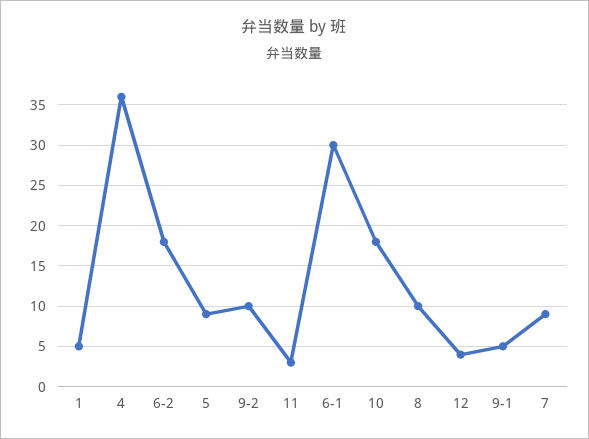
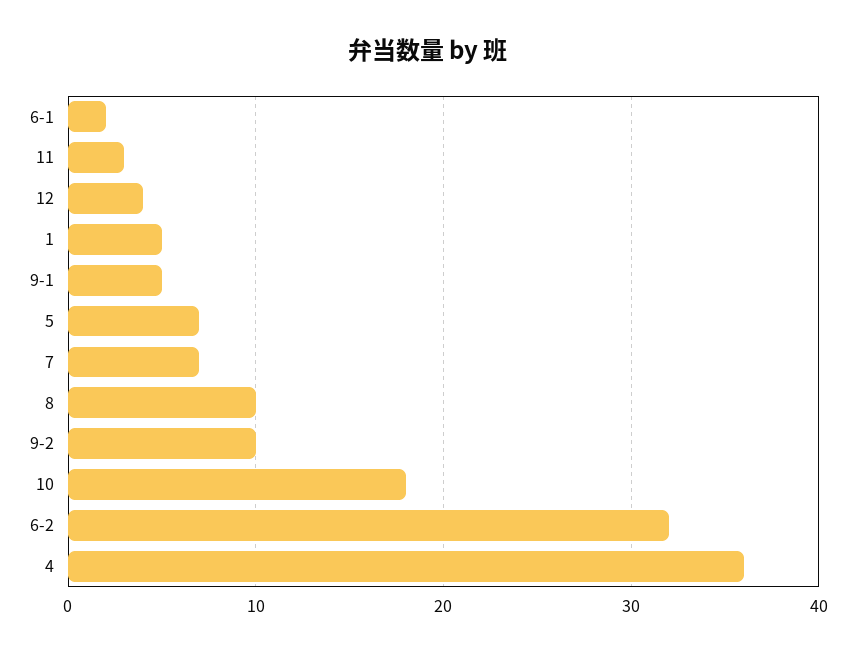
  {
    "1": 5,
    "4": 36,
-   "6-2": 18,
+   "6-2": 32,
-   "5": 9,
+   "5": 7,
    "9-2": 10,
    "11": 3,
-   "6-1": 30,
+   "6-1": 2,
    "10": 18,
    "8": 10,
    "12": 4,
    "9-1": 5,
-   "7": 9
+   "7": 7
  }

